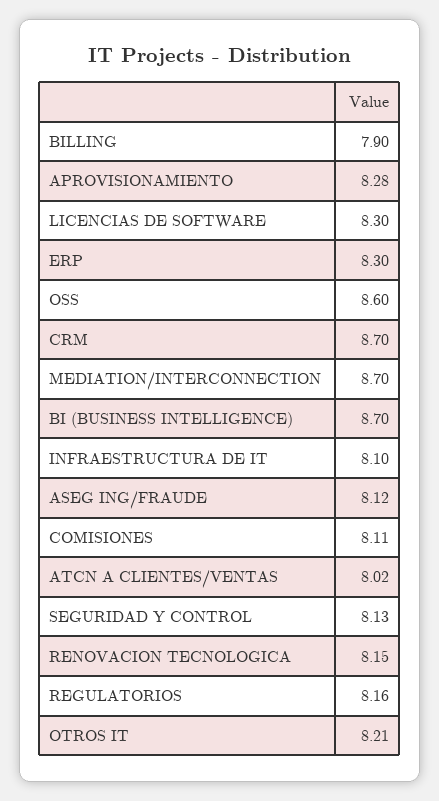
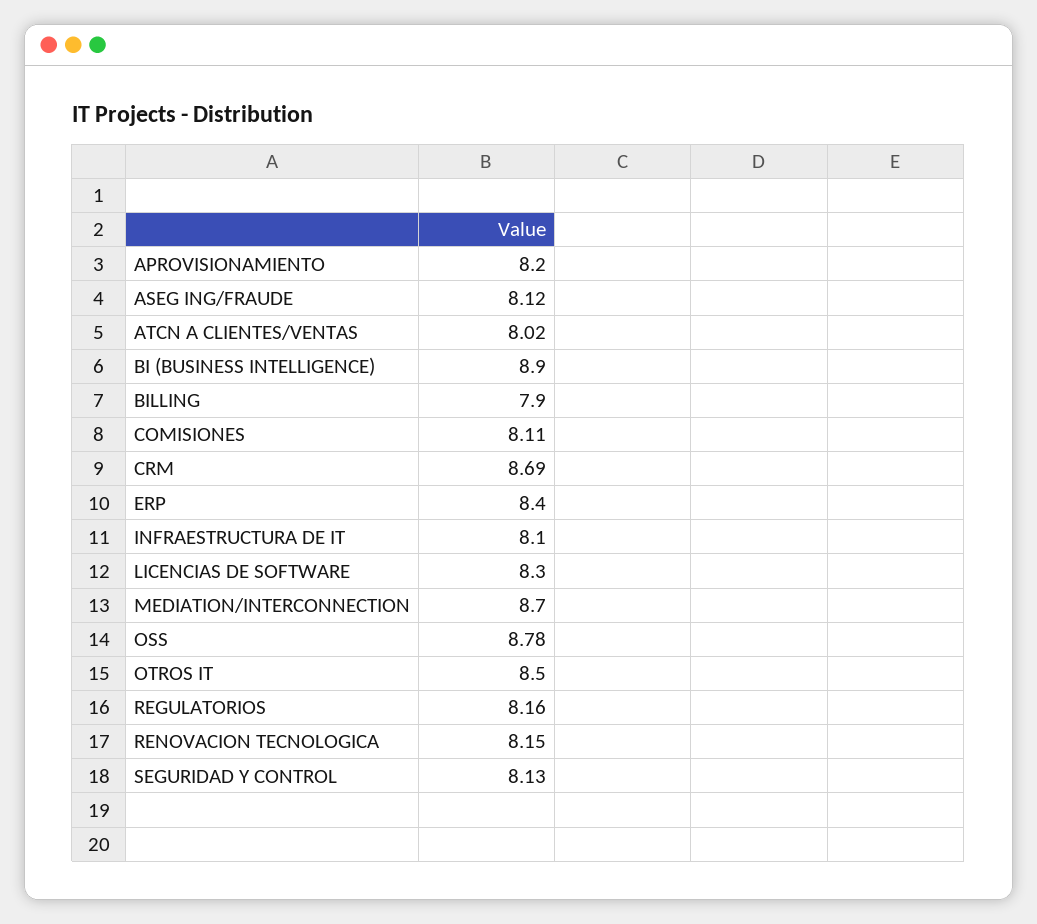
  {
    "BILLING": 7.9,
-   "APROVISIONAMIENTO": 8.28,
+   "APROVISIONAMIENTO": 8.2,
    "LICENCIAS DE SOFTWARE": 8.3,
-   "ERP": 8.3,
+   "ERP": 8.4,
-   "OSS": 8.6,
+   "OSS": 8.78,
-   "CRM": 8.7,
+   "CRM": 8.69,
    "MEDIATION/INTERCONNECTION": 8.7,
-   "BI (BUSINESS INTELLIGENCE)": 8.7,
+   "BI (BUSINESS INTELLIGENCE)": 8.9,
    "INFRAESTRUCTURA DE IT": 8.1,
    "ASEG ING/FRAUDE": 8.12,
    "COMISIONES": 8.11,
    "ATCN A CLIENTES/VENTAS": 8.02,
    "SEGURIDAD Y CONTROL": 8.13,
    "RENOVACION TECNOLOGICA": 8.15,
    "REGULATORIOS": 8.16,
-   "OTROS IT": 8.21
+   "OTROS IT": 8.5
  }

